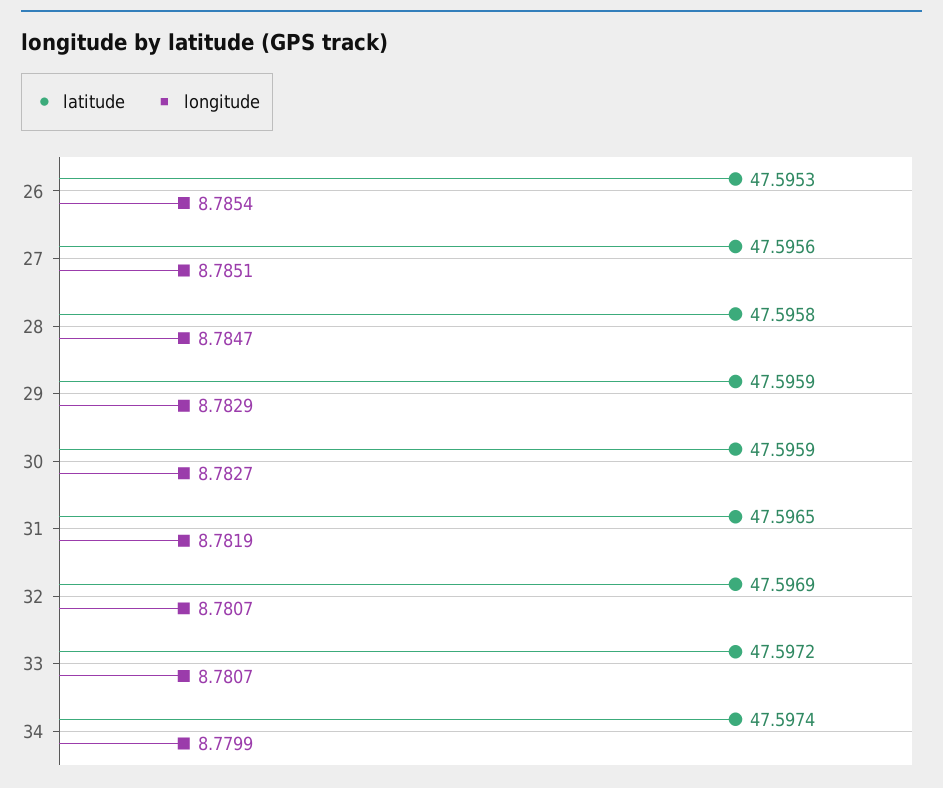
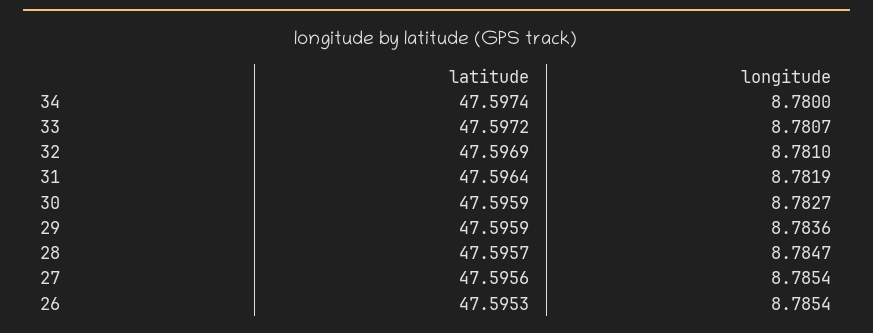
  {
    "latitude": {
      "26": 47.5953,
      "27": 47.5956,
-     "28": 47.5958,
+     "28": 47.5957,
      "29": 47.5959,
      "30": 47.5959,
-     "31": 47.5965,
+     "31": 47.5964,
      "32": 47.5969,
      "33": 47.5972,
      "34": 47.5974
    },
    "longitude": {
      "26": 8.7854,
-     "27": 8.7851,
+     "27": 8.7854,
      "28": 8.7847,
-     "29": 8.7829,
+     "29": 8.7836,
      "30": 8.7827,
      "31": 8.7819,
-     "32": 8.7807,
+     "32": 8.781,
      "33": 8.7807,
-     "34": 8.7799
+     "34": 8.78
    }
  }

